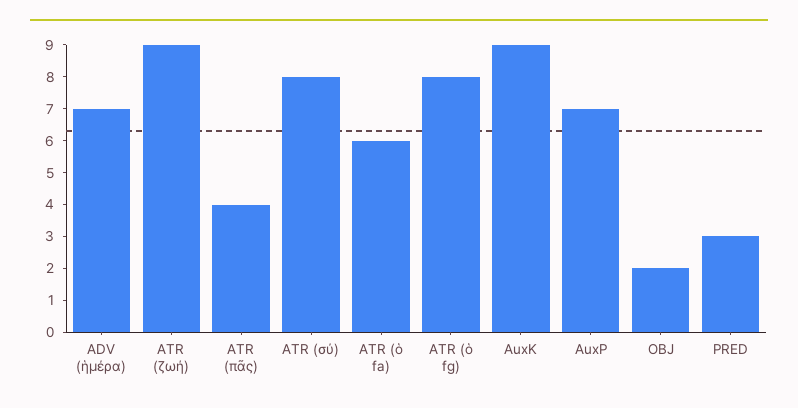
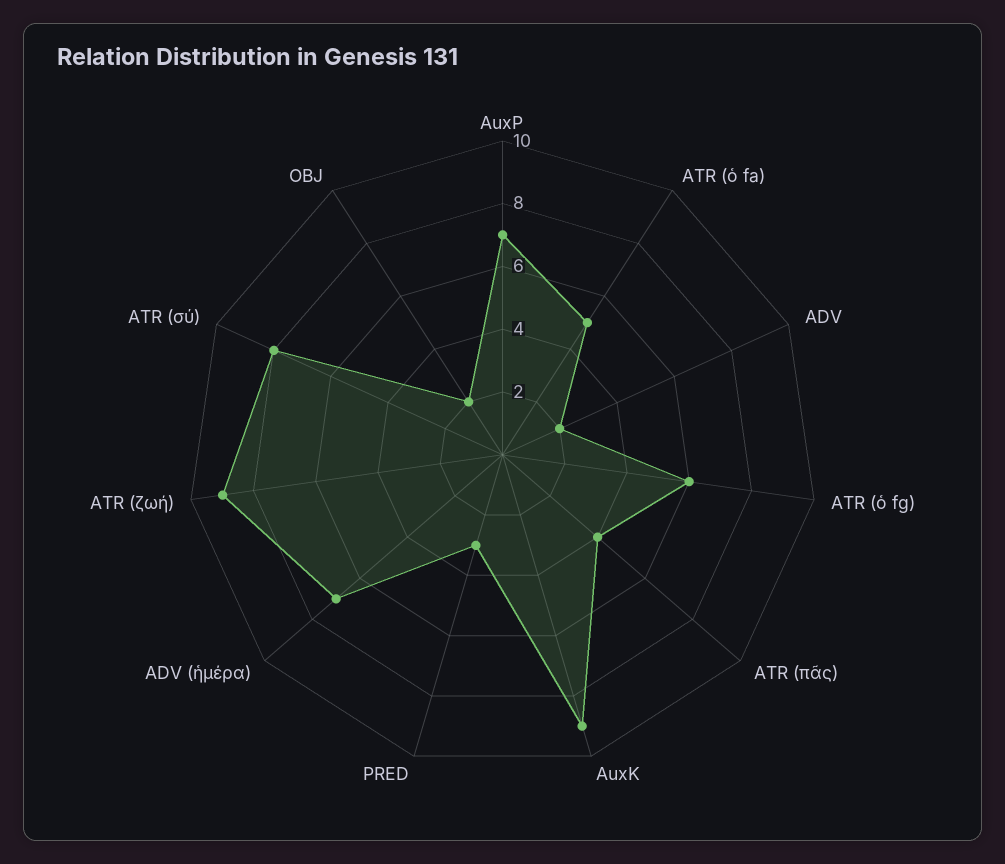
  {
    "ADV (ἡμέρα)": 7,
    "ATR (ζωή)": 9,
    "ATR (πᾶς)": 4,
    "ATR (σύ)": 8,
-   "ATR (ὁ fa)": 6,
+   "ATR (ὁ fa)": 5,
-   "ATR (ὁ fg)": 8,
+   "ATR (ὁ fg)": 6,
    "AuxK": 9,
    "AuxP": 7,
    "OBJ": 2,
-   "PRED": 3
+   "PRED": 3,
+   "ADV": 2
  }

